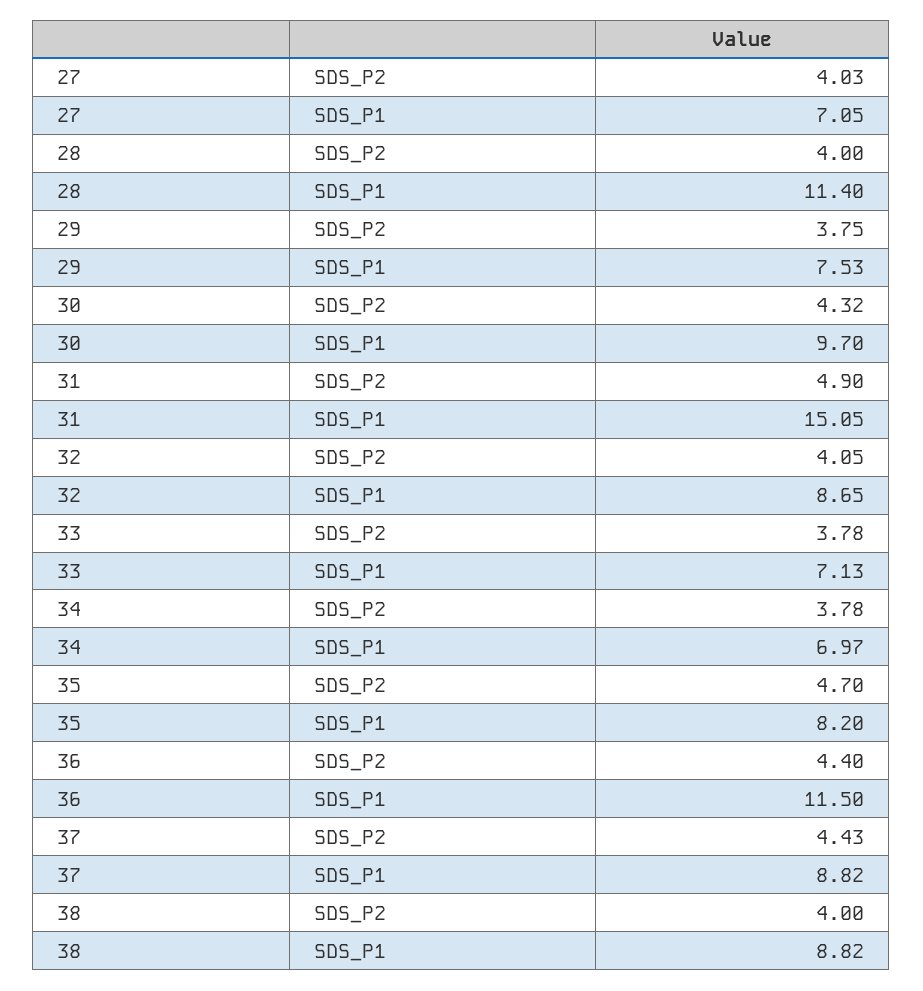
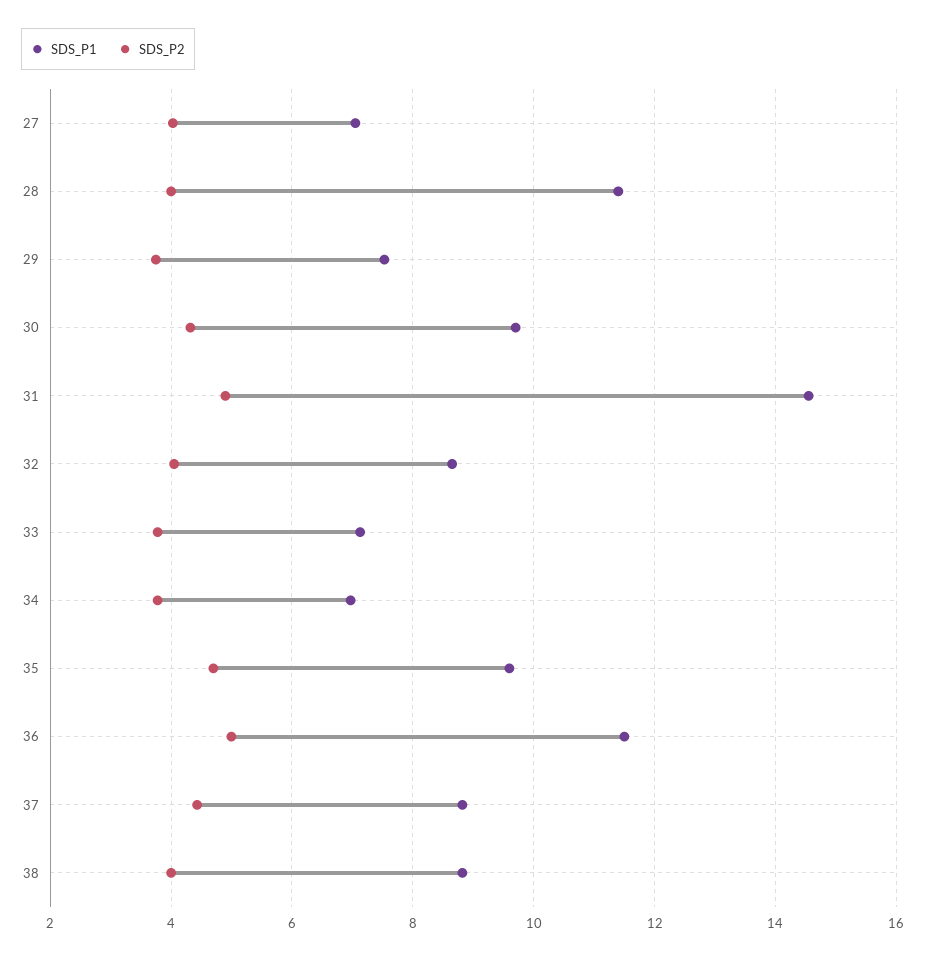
  {
    "SDS_P2": {
      "27": 4.03,
      "28": 4,
      "29": 3.75,
      "30": 4.32,
      "31": 4.9,
      "32": 4.05,
      "33": 3.78,
      "34": 3.78,
      "35": 4.7,
-     "36": 4.4,
+     "36": 5,
      "37": 4.43,
      "38": 4
    },
    "SDS_P1": {
      "27": 7.05,
      "28": 11.4,
      "29": 7.53,
      "30": 9.7,
-     "31": 15.05,
+     "31": 14.6,
      "32": 8.65,
      "33": 7.13,
      "34": 6.97,
-     "35": 8.2,
+     "35": 9.6,
      "36": 11.5,
      "37": 8.82,
      "38": 8.82
    }
  }

